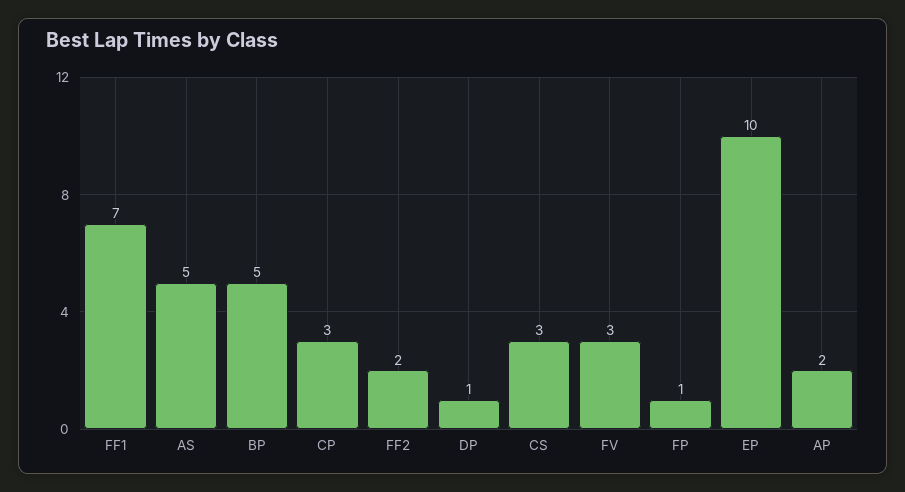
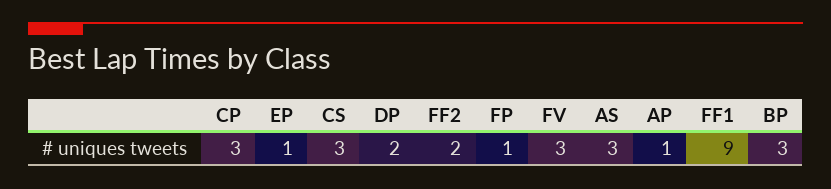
  {
-   "FF1": 7,
+   "FF1": 9,
-   "AS": 5,
+   "AS": 3,
-   "BP": 5,
+   "BP": 3,
    "CP": 3,
    "FF2": 2,
-   "DP": 1,
+   "DP": 2,
    "CS": 3,
    "FV": 3,
    "FP": 1,
-   "EP": 10,
+   "EP": 1,
-   "AP": 2
+   "AP": 1
  }

